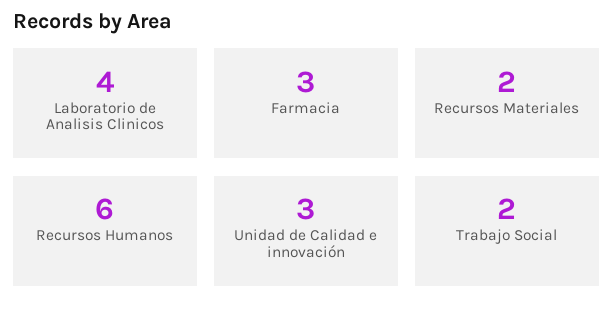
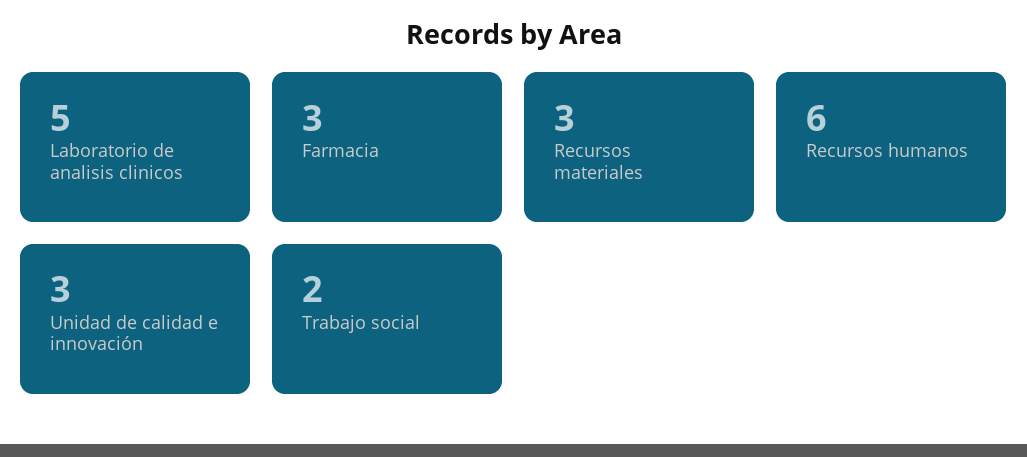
  {
-   "Laboratorio de Analisis Clinicos": 4,
+   "Laboratorio de Analisis Clinicos": 5,
    "Farmacia": 3,
-   "Recursos Materiales": 2,
+   "Recursos Materiales": 3,
    "Recursos Humanos": 6,
    "Unidad de Calidad e innovación": 3,
    "Trabajo Social": 2
  }

